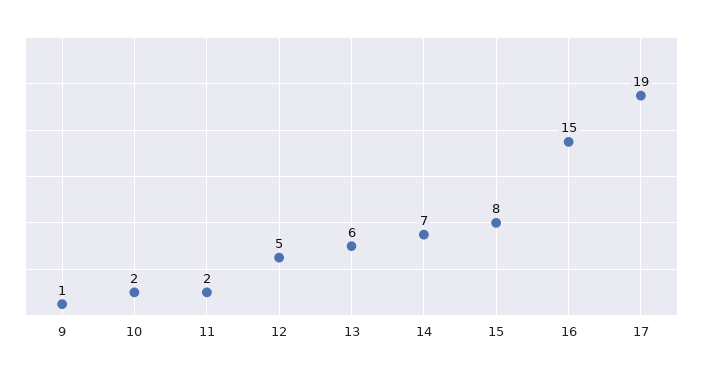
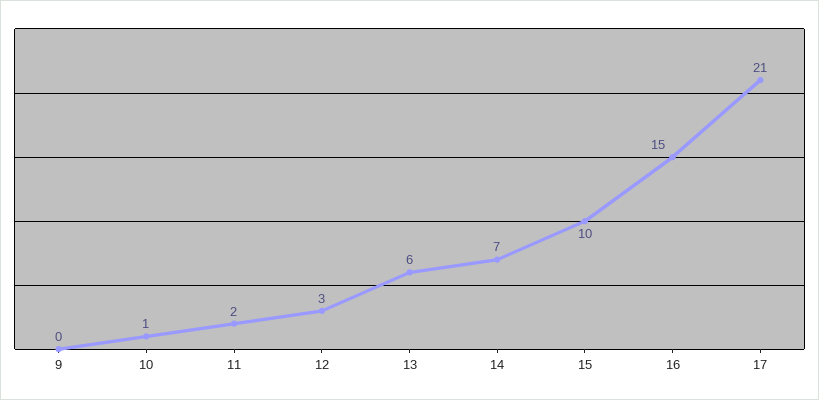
  {
-   "9": 1,
+   "9": 0,
-   "10": 2,
+   "10": 1,
    "11": 2,
-   "12": 5,
+   "12": 3,
    "13": 6,
    "14": 7,
-   "15": 8,
+   "15": 10,
    "16": 15,
-   "17": 19
+   "17": 21
  }

